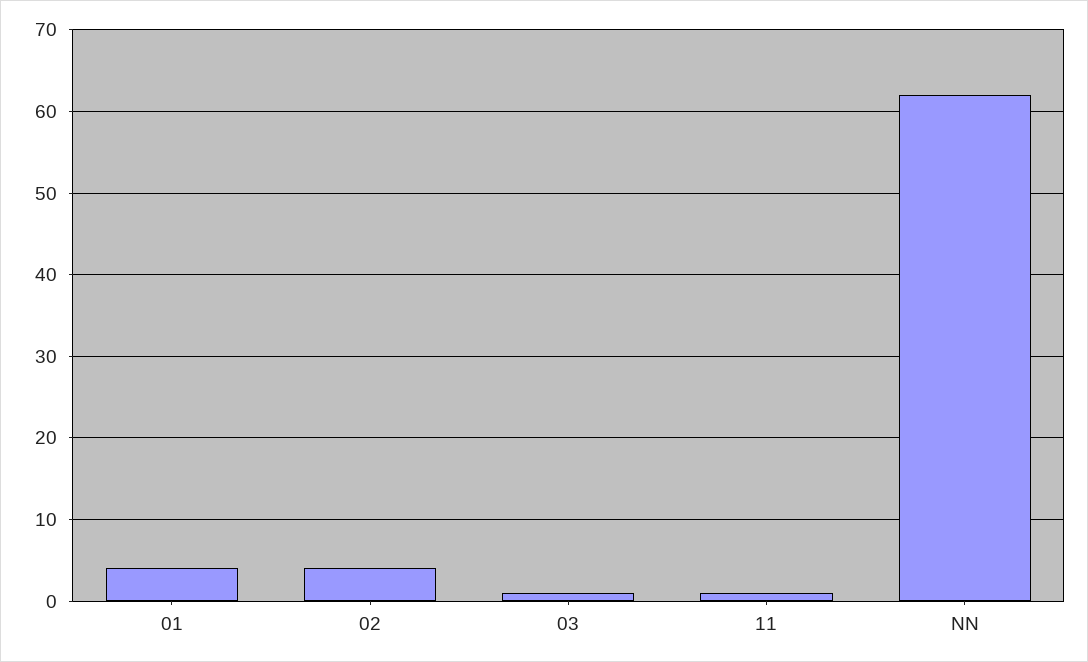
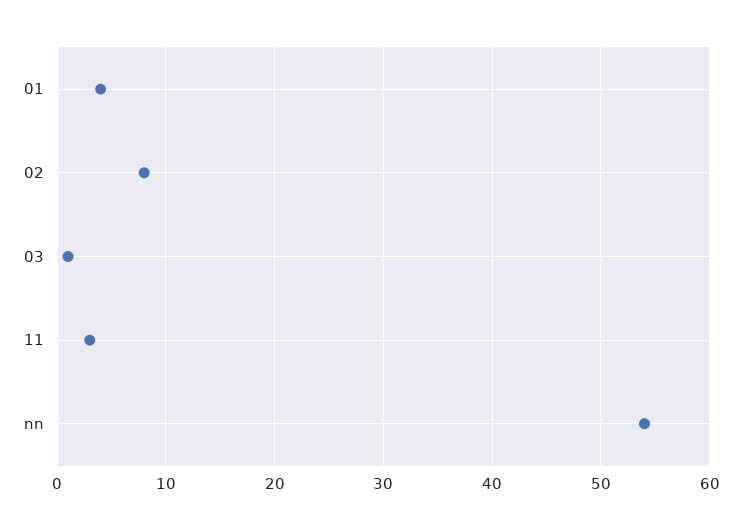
  {
    "01": 4,
-   "02": 4,
+   "02": 8,
    "03": 1,
-   "11": 1,
+   "11": 3,
-   "NN": 62
+   "NN": 54
  }

